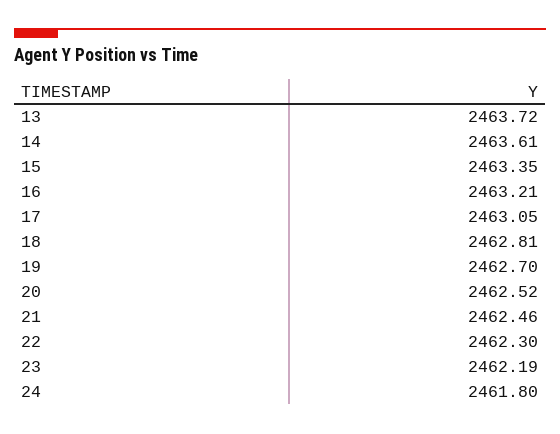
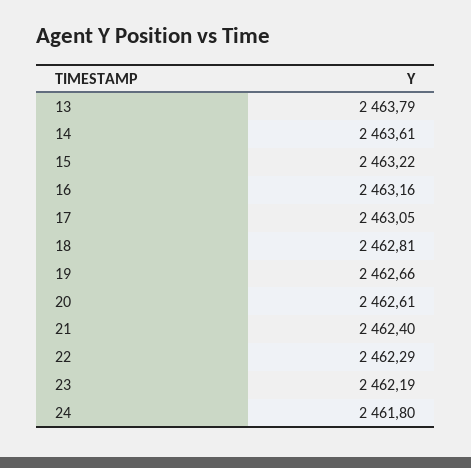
  {
-   "13": 2463.72,
+   "13": 2463.79,
    "14": 2463.61,
-   "15": 2463.35,
+   "15": 2463.22,
-   "16": 2463.21,
+   "16": 2463.16,
    "17": 2463.05,
    "18": 2462.81,
-   "19": 2462.7,
+   "19": 2462.66,
-   "20": 2462.52,
+   "20": 2462.61,
-   "21": 2462.46,
+   "21": 2462.4,
-   "22": 2462.3,
+   "22": 2462.29,
    "23": 2462.19,
    "24": 2461.8
  }

